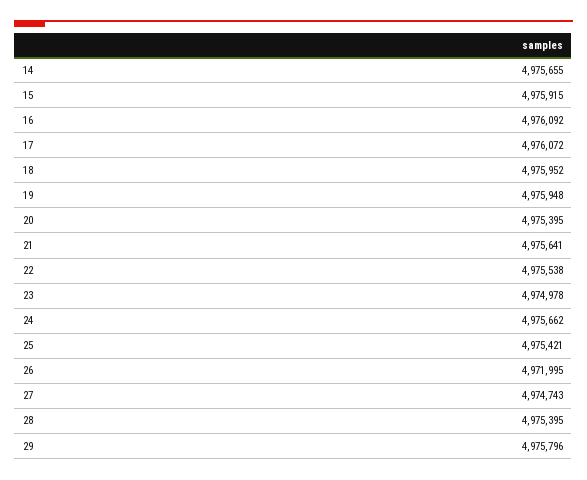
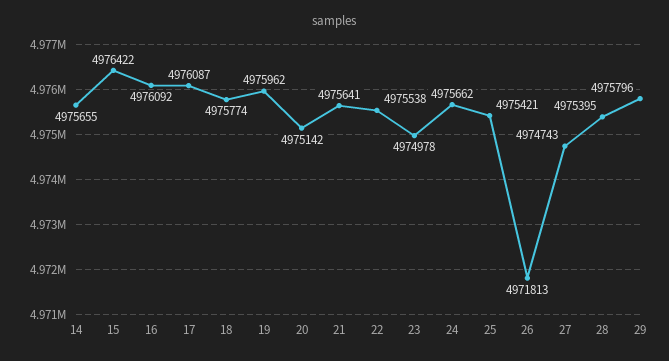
  {
    "14": 4975655,
-   "15": 4975915,
+   "15": 4976422,
    "16": 4976092,
-   "17": 4976072,
+   "17": 4976087,
-   "18": 4975952,
+   "18": 4975774,
-   "19": 4975948,
+   "19": 4975962,
-   "20": 4975395,
+   "20": 4975142,
    "21": 4975641,
    "22": 4975538,
    "23": 4974978,
    "24": 4975662,
    "25": 4975421,
-   "26": 4971995,
+   "26": 4971813,
    "27": 4974743,
    "28": 4975395,
    "29": 4975796
  }

